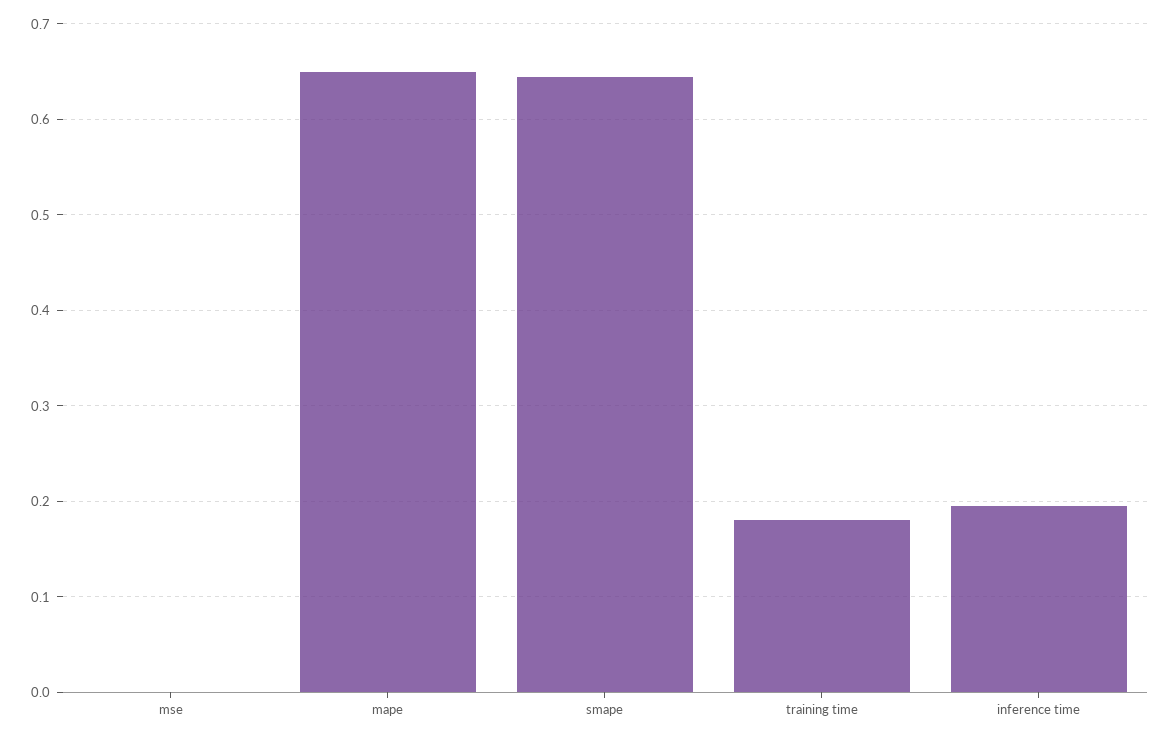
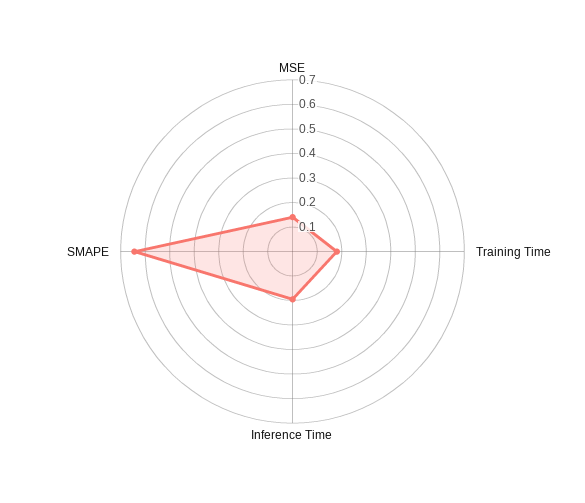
  {
-   "mse": 0,
+   "mse": 0.15,
-   "mape": 0.65,
    "smape": 0.64,
    "training time": 0.18,
    "inference time": 0.2
  }

